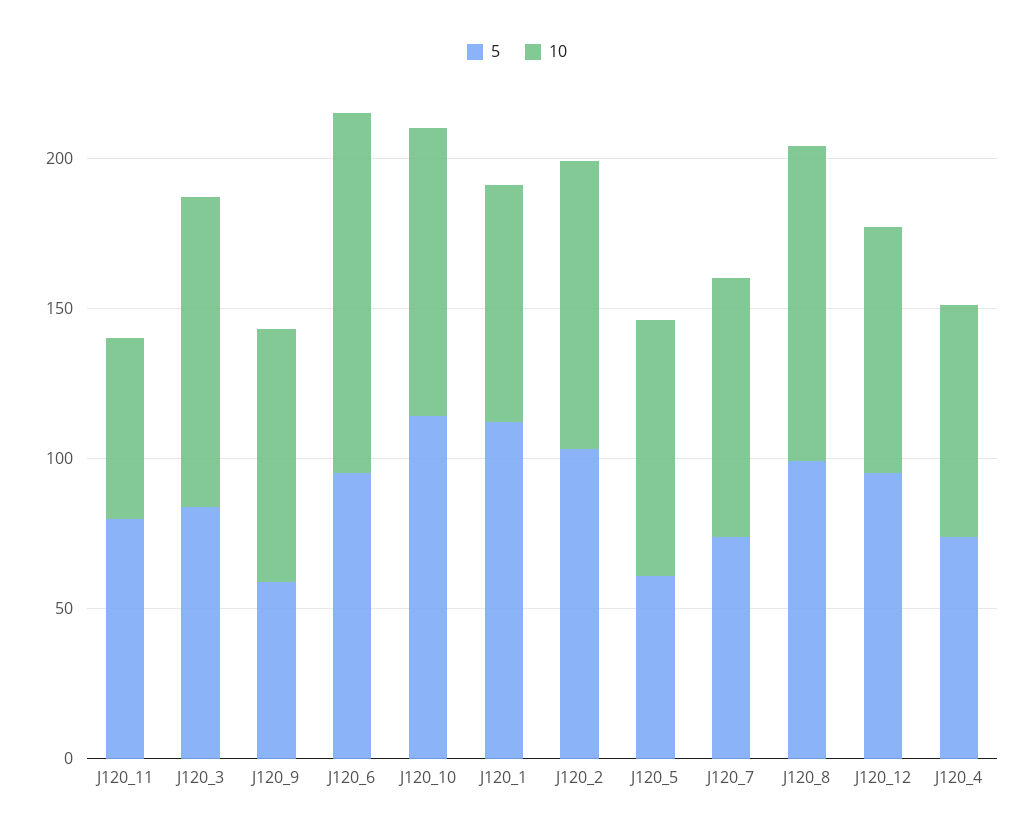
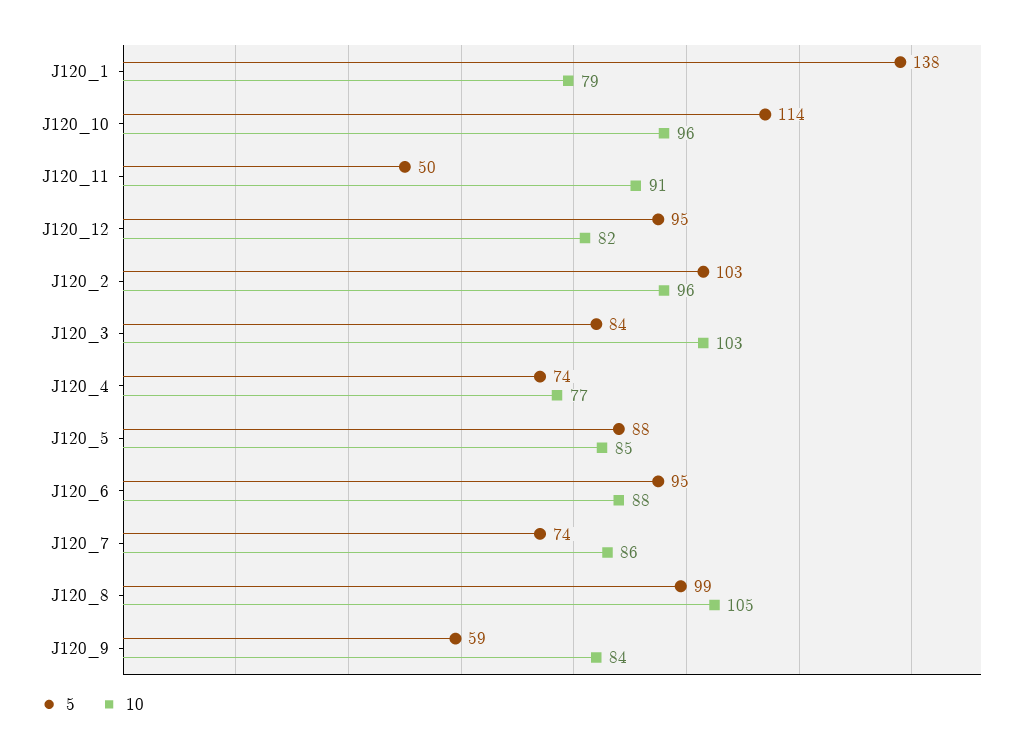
  {
    "5": {
-     "J120_11": 80,
+     "J120_11": 50,
      "J120_3": 84,
      "J120_9": 59,
      "J120_6": 95,
      "J120_10": 114,
-     "J120_1": 110,
+     "J120_1": 138,
      "J120_2": 103,
-     "J120_5": 60,
+     "J120_5": 88,
      "J120_7": 74,
      "J120_8": 99,
      "J120_12": 95,
      "J120_4": 74
    },
    "10": {
-     "J120_11": 60,
+     "J120_11": 91,
      "J120_3": 103,
      "J120_9": 84,
-     "J120_6": 120,
+     "J120_6": 88,
      "J120_10": 96,
      "J120_1": 79,
      "J120_2": 96,
      "J120_5": 85,
      "J120_7": 86,
      "J120_8": 105,
      "J120_12": 82,
      "J120_4": 77
    }
  }

